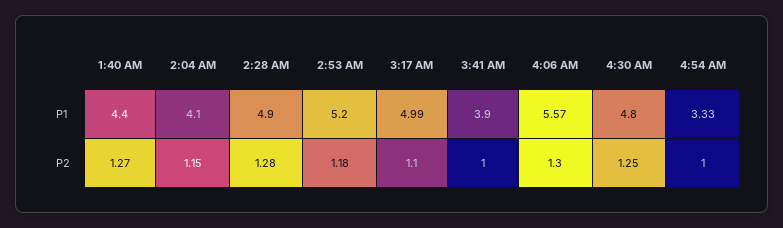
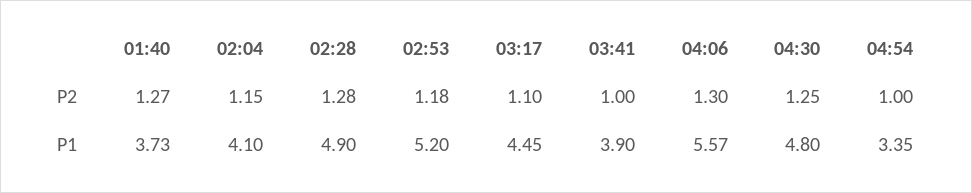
  {
    "1:40 AM": {
-     "P1": 4.4,
+     "P1": 3.73,
      "P2": 1.27
    },
    "2:04 AM": {
      "P1": 4.1,
      "P2": 1.15
    },
    "2:28 AM": {
      "P1": 4.9,
      "P2": 1.28
    },
    "2:53 AM": {
      "P1": 5.2,
      "P2": 1.18
    },
    "3:17 AM": {
-     "P1": 4.99,
+     "P1": 4.45,
      "P2": 1.1
    },
    "3:41 AM": {
      "P1": 3.9,
      "P2": 1
    },
    "4:06 AM": {
      "P1": 5.57,
      "P2": 1.3
    },
    "4:30 AM": {
      "P1": 4.8,
      "P2": 1.25
    },
    "4:54 AM": {
-     "P1": 3.33,
+     "P1": 3.35,
      "P2": 1
    }
  }

